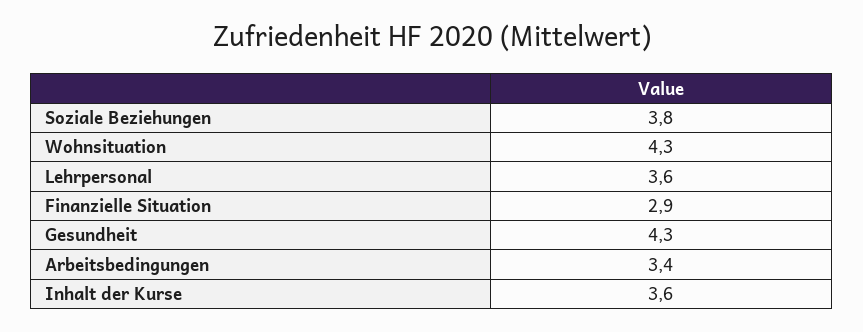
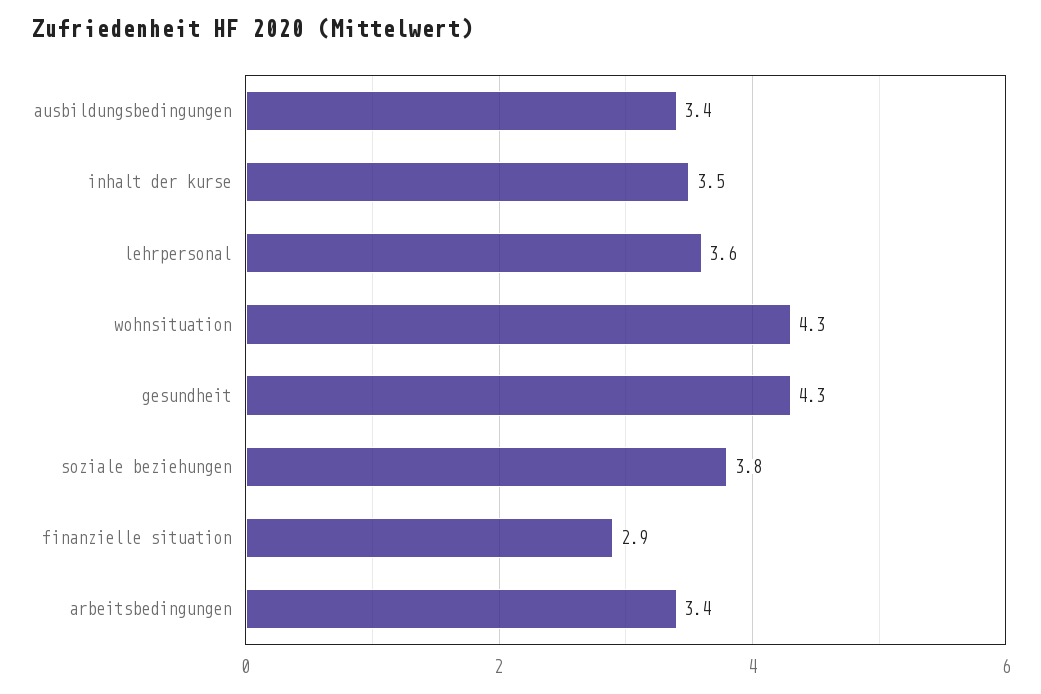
  {
    "Soziale Beziehungen": 3.8,
    "Wohnsituation": 4.3,
    "Lehrpersonal": 3.6,
    "Finanzielle Situation": 2.9,
    "Gesundheit": 4.3,
    "Arbeitsbedingungen": 3.4,
-   "Inhalt der Kurse": 3.6
+   "Inhalt der Kurse": 3.5,
+   "ausbildungsbedingungen": 3.4
  }

